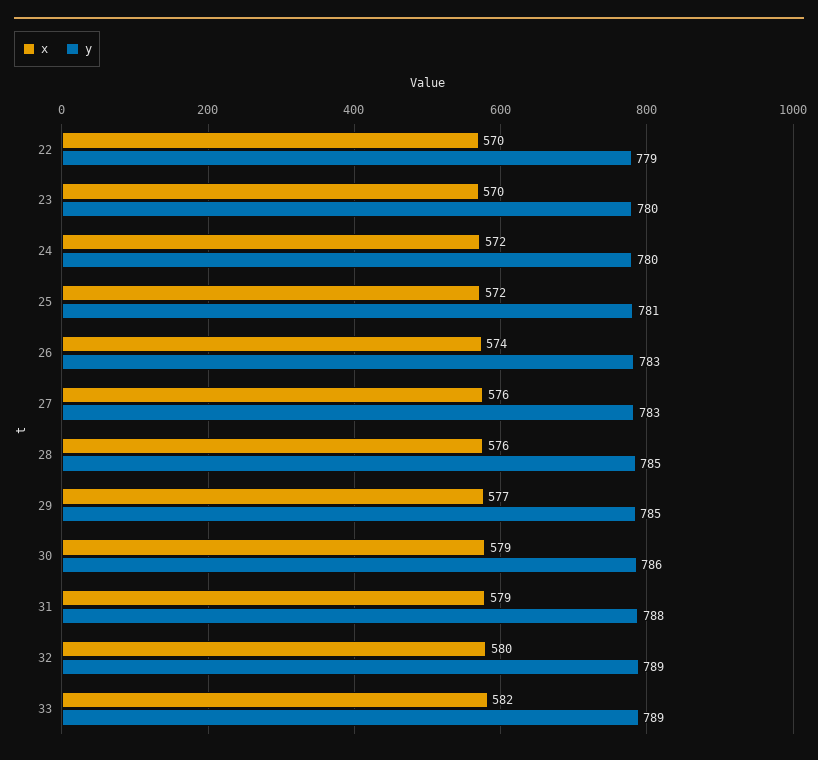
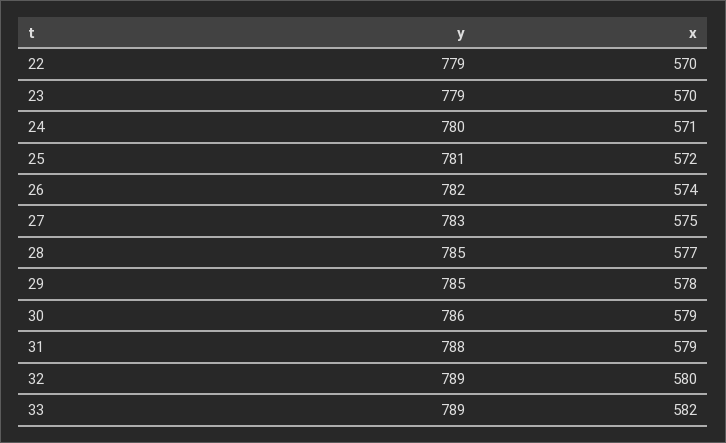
  {
    "x": {
      "22": 570,
      "23": 570,
-     "24": 572,
+     "24": 571,
      "25": 572,
      "26": 574,
-     "27": 576,
+     "27": 575,
-     "28": 576,
+     "28": 577,
-     "29": 577,
+     "29": 578,
      "30": 579,
      "31": 579,
      "32": 580,
      "33": 582
    },
    "y": {
      "22": 779,
-     "23": 780,
+     "23": 779,
      "24": 780,
      "25": 781,
-     "26": 783,
+     "26": 782,
      "27": 783,
      "28": 785,
      "29": 785,
      "30": 786,
      "31": 788,
      "32": 789,
      "33": 789
    }
  }

